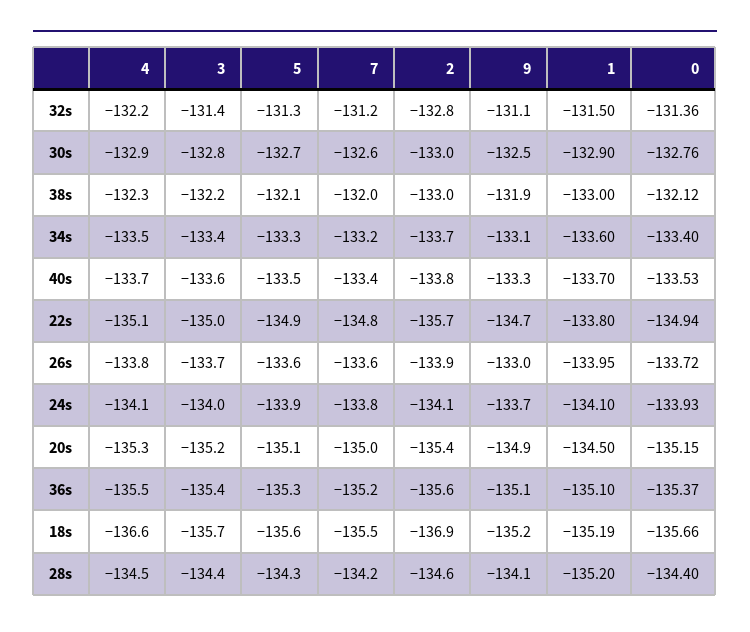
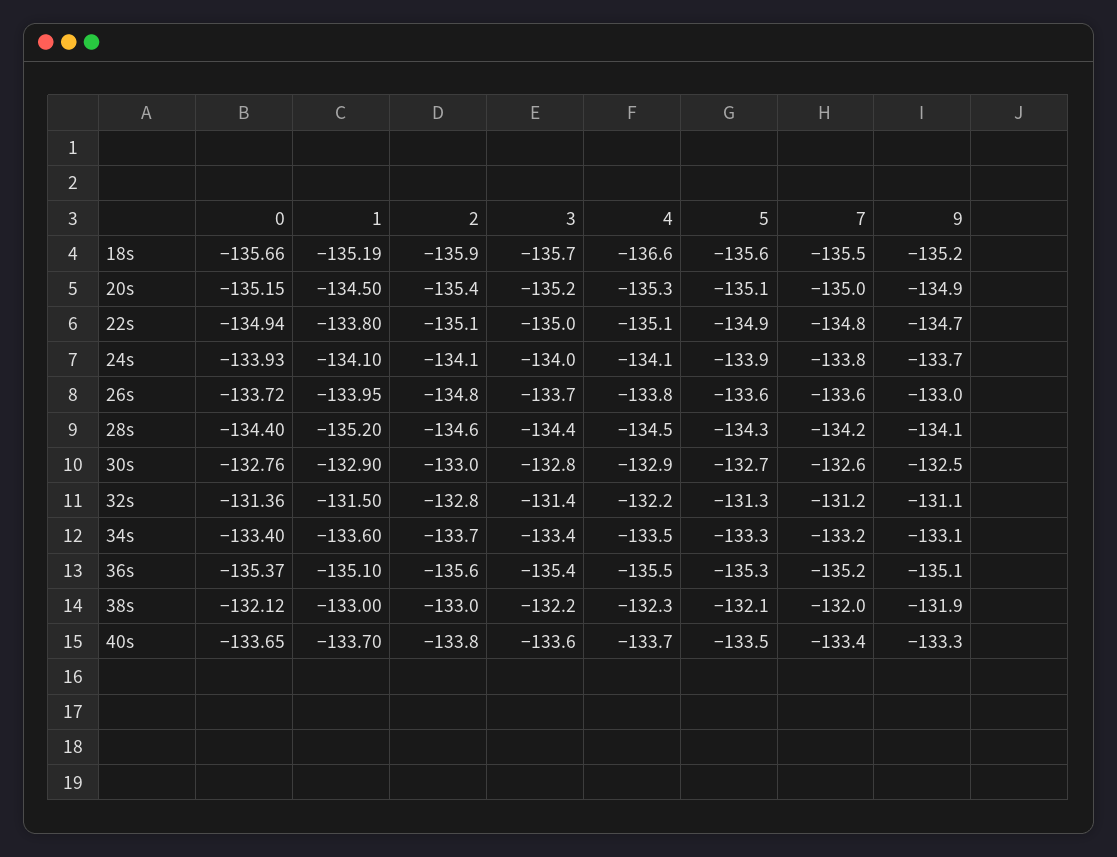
  {
    "4": {
      "32s": -132.2,
      "30s": -132.9,
      "38s": -132.3,
      "34s": -133.5,
      "40s": -133.7,
      "22s": -135.1,
      "26s": -133.8,
      "24s": -134.1,
      "20s": -135.3,
      "36s": -135.5,
      "18s": -136.6,
      "28s": -134.5
    },
    "3": {
      "32s": -131.4,
      "30s": -132.8,
      "38s": -132.2,
      "34s": -133.4,
      "40s": -133.6,
      "22s": -135,
      "26s": -133.7,
      "24s": -134,
      "20s": -135.2,
      "36s": -135.4,
      "18s": -135.7,
      "28s": -134.4
    },
    "5": {
      "32s": -131.3,
      "30s": -132.7,
      "38s": -132.1,
      "34s": -133.3,
      "40s": -133.5,
      "22s": -134.9,
      "26s": -133.6,
      "24s": -133.9,
      "20s": -135.1,
      "36s": -135.3,
      "18s": -135.6,
      "28s": -134.3
    },
    "7": {
      "32s": -131.2,
      "30s": -132.6,
      "38s": -132,
      "34s": -133.2,
      "40s": -133.4,
      "22s": -134.8,
      "26s": -133.6,
      "24s": -133.8,
      "20s": -135,
      "36s": -135.2,
      "18s": -135.5,
      "28s": -134.2
    },
    "2": {
      "32s": -132.8,
      "30s": -133,
      "38s": -133,
      "34s": -133.7,
      "40s": -133.8,
-     "22s": -135.7,
+     "22s": -135.1,
-     "26s": -133.9,
+     "26s": -134.8,
      "24s": -134.1,
      "20s": -135.4,
      "36s": -135.6,
-     "18s": -136.9,
+     "18s": -135.9,
      "28s": -134.6
    },
    "9": {
      "32s": -131.1,
      "30s": -132.5,
      "38s": -131.9,
      "34s": -133.1,
      "40s": -133.3,
      "22s": -134.7,
      "26s": -133,
      "24s": -133.7,
      "20s": -134.9,
      "36s": -135.1,
      "18s": -135.2,
      "28s": -134.1
    },
    "1": {
      "32s": -131.5,
      "30s": -132.9,
      "38s": -133,
      "34s": -133.6,
      "40s": -133.7,
      "22s": -133.8,
      "26s": -133.95,
      "24s": -134.1,
      "20s": -134.5,
      "36s": -135.1,
      "18s": -135.19,
      "28s": -135.2
    },
    "0": {
      "32s": -131.36,
      "30s": -132.76,
      "38s": -132.12,
      "34s": -133.4,
-     "40s": -133.53,
+     "40s": -133.65,
      "22s": -134.94,
      "26s": -133.72,
      "24s": -133.93,
      "20s": -135.15,
      "36s": -135.37,
      "18s": -135.66,
      "28s": -134.4
    }
  }

